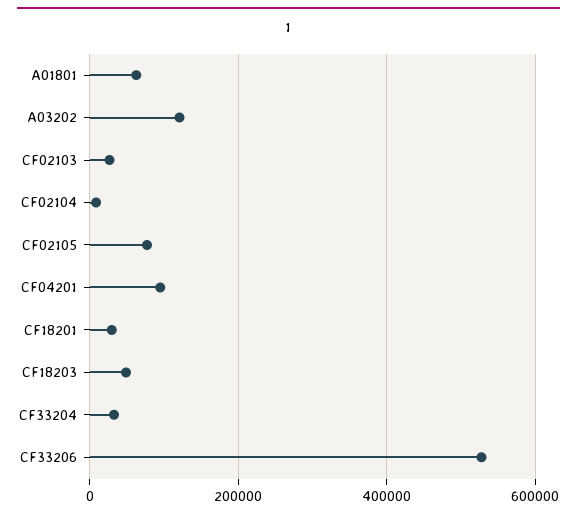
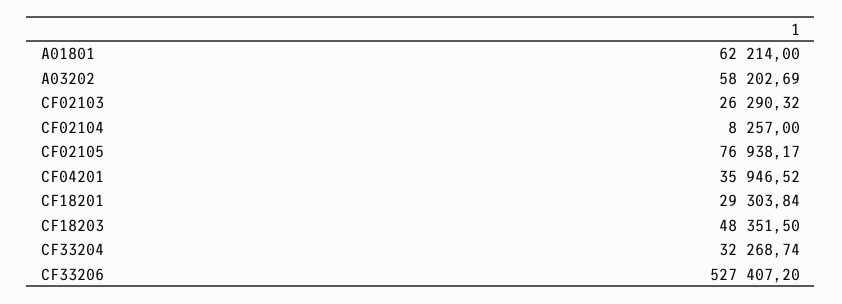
  {
    "A01801": 62214,
-   "A03202": 120000,
+   "A03202": 58202.69,
    "CF02103": 26290.32,
    "CF02104": 8257,
    "CF02105": 76938.17,
-   "CF04201": 100000,
+   "CF04201": 35946.52,
    "CF18201": 29303.84,
    "CF18203": 48351.5,
    "CF33204": 32268.74,
    "CF33206": 527407.2
  }

